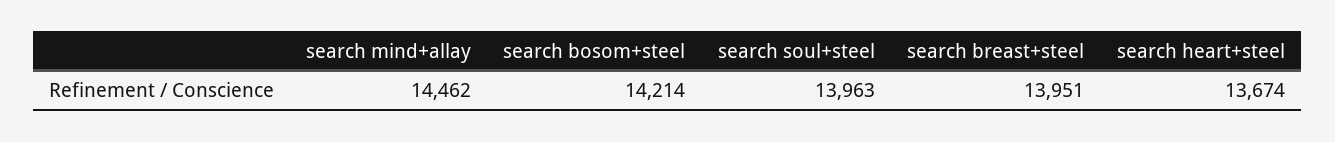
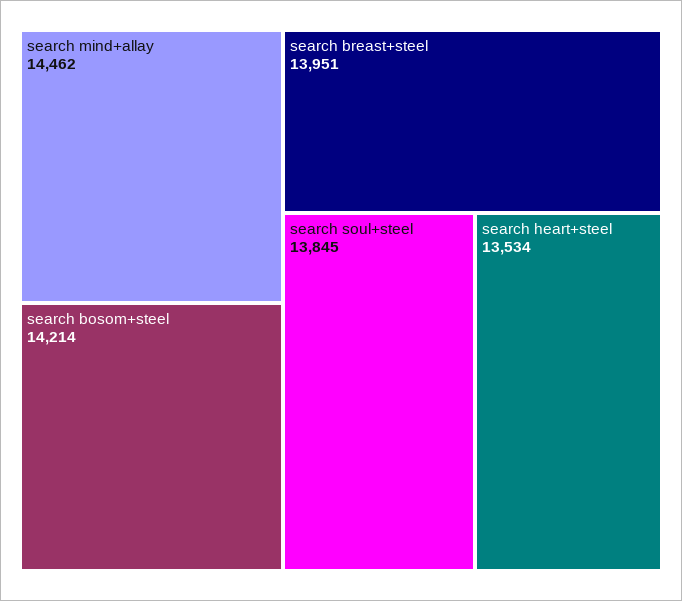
  {
    "search mind+allay": 14462,
    "search bosom+steel": 14214,
-   "search soul+steel": 13963,
+   "search soul+steel": 13845,
    "search breast+steel": 13951,
-   "search heart+steel": 13674
+   "search heart+steel": 13534
  }

